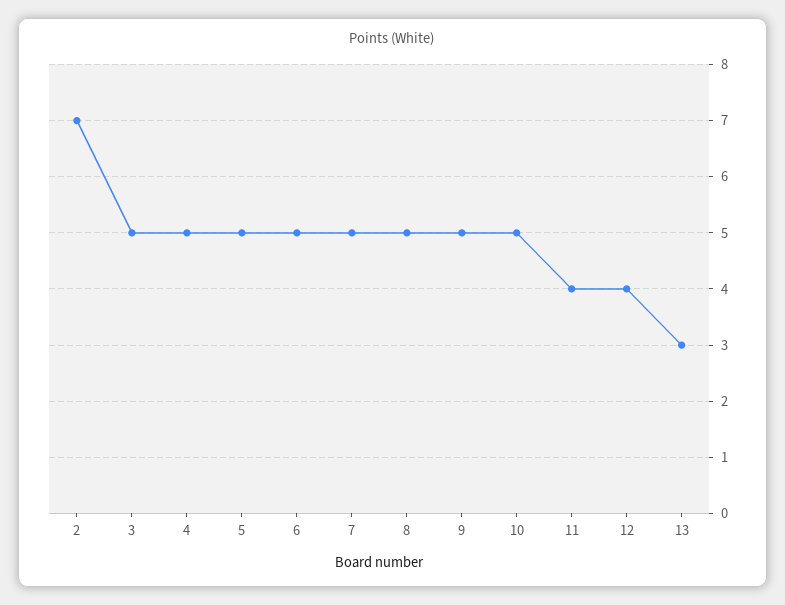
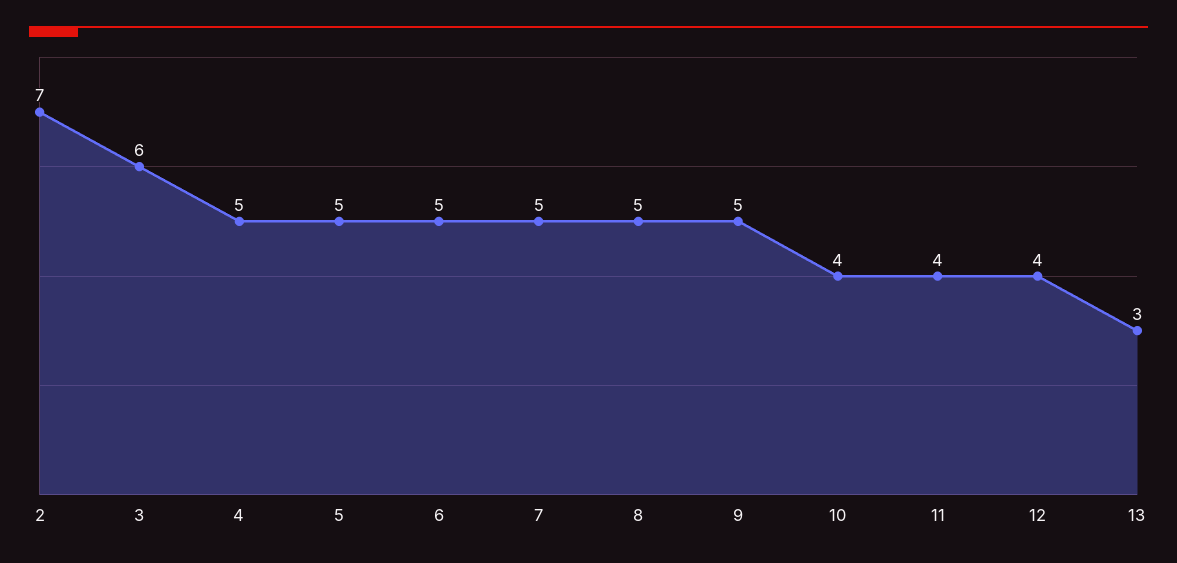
  {
    "2": 7,
-   "3": 5,
+   "3": 6,
    "4": 5,
    "5": 5,
    "6": 5,
    "7": 5,
    "8": 5,
    "9": 5,
-   "10": 5,
+   "10": 4,
    "11": 4,
    "12": 4,
    "13": 3
  }

